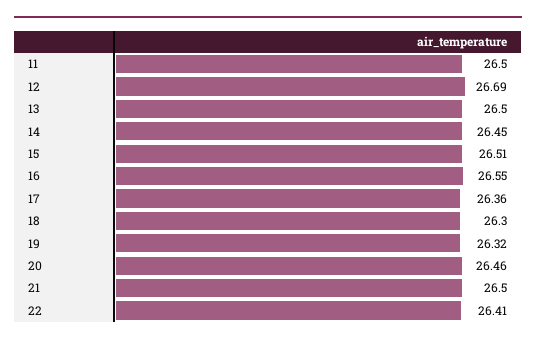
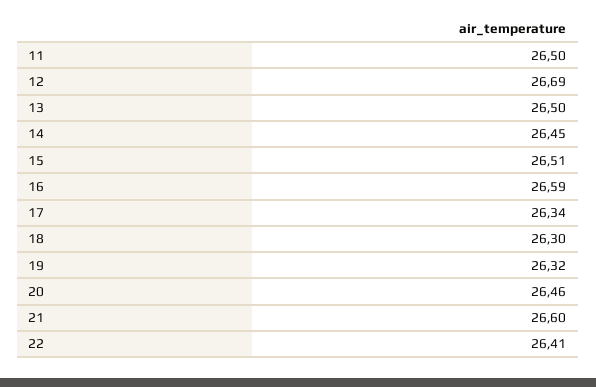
  {
    "11": 26.5,
    "12": 26.69,
    "13": 26.5,
    "14": 26.45,
    "15": 26.51,
-   "16": 26.55,
+   "16": 26.59,
-   "17": 26.36,
+   "17": 26.34,
    "18": 26.3,
    "19": 26.32,
    "20": 26.46,
-   "21": 26.5,
+   "21": 26.6,
    "22": 26.41
  }

